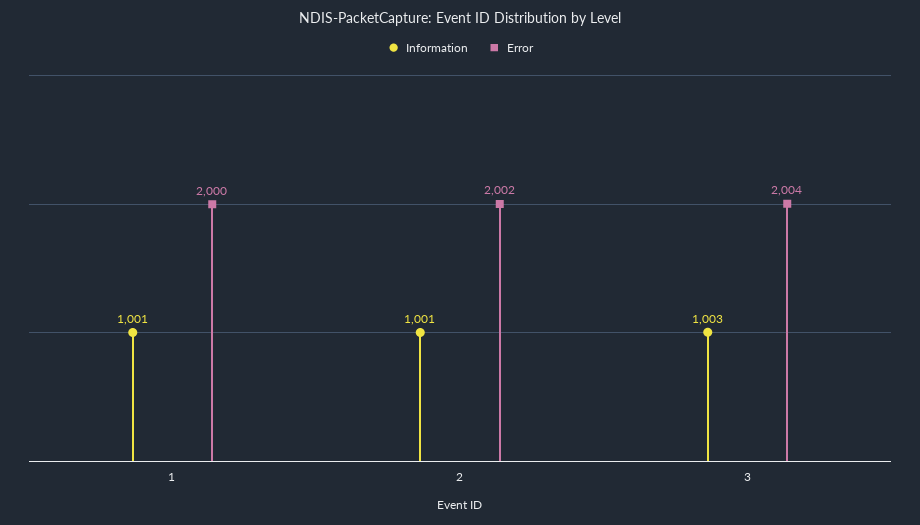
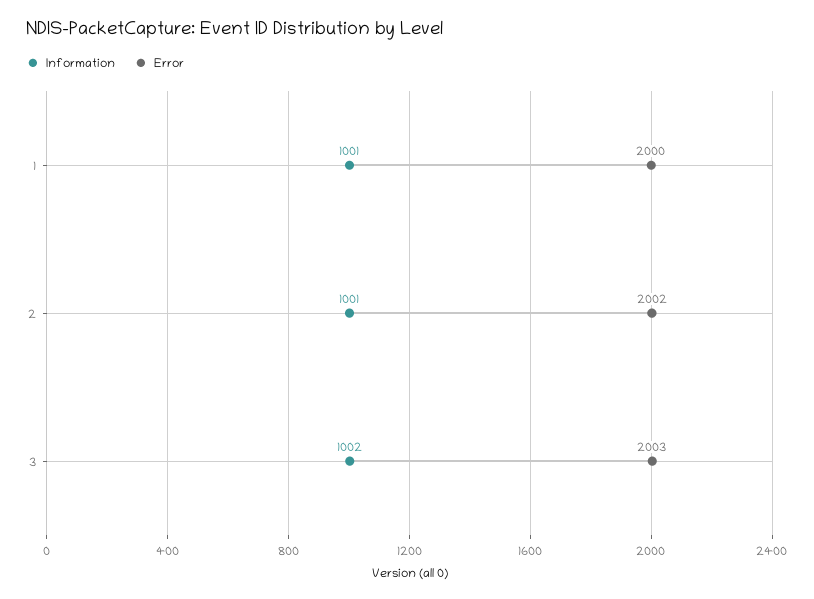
  {
    "Information": {
      "1": 1001,
      "2": 1001,
-     "3": 1003
+     "3": 1002
    },
    "Error": {
      "1": 2000,
      "2": 2002,
-     "3": 2004
+     "3": 2003
    }
  }

